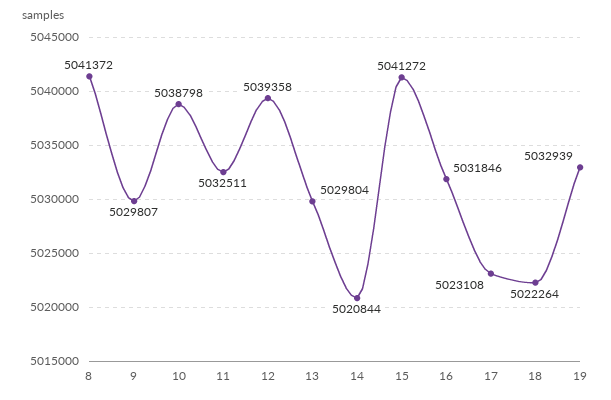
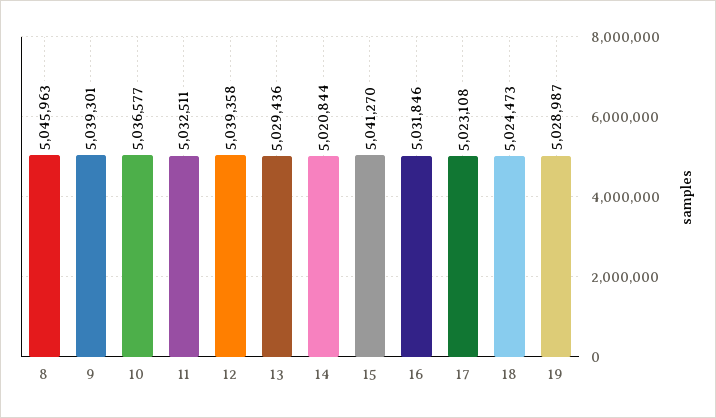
  {
-   "8": 5041372,
+   "8": 5045963,
-   "9": 5029807,
+   "9": 5039301,
-   "10": 5038798,
+   "10": 5036577,
    "11": 5032511,
    "12": 5039358,
-   "13": 5029804,
+   "13": 5029436,
    "14": 5020844,
-   "15": 5041272,
+   "15": 5041270,
    "16": 5031846,
    "17": 5023108,
-   "18": 5022264,
+   "18": 5024473,
-   "19": 5032939
+   "19": 5028987
  }

